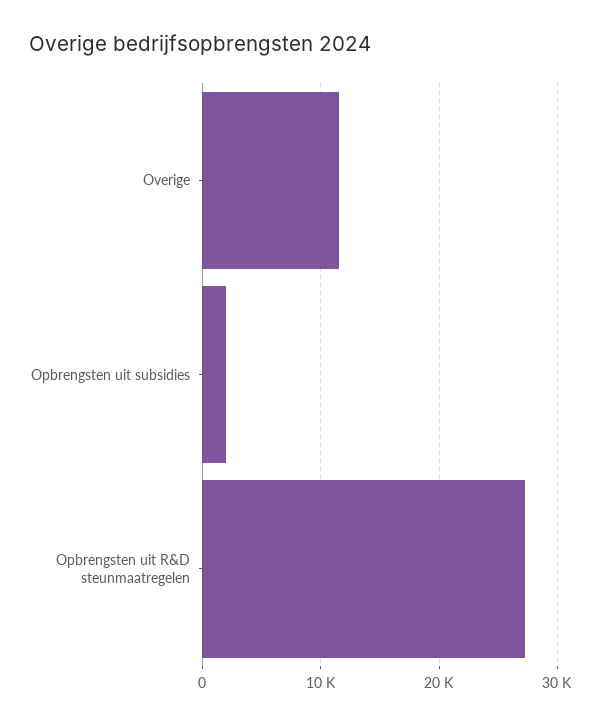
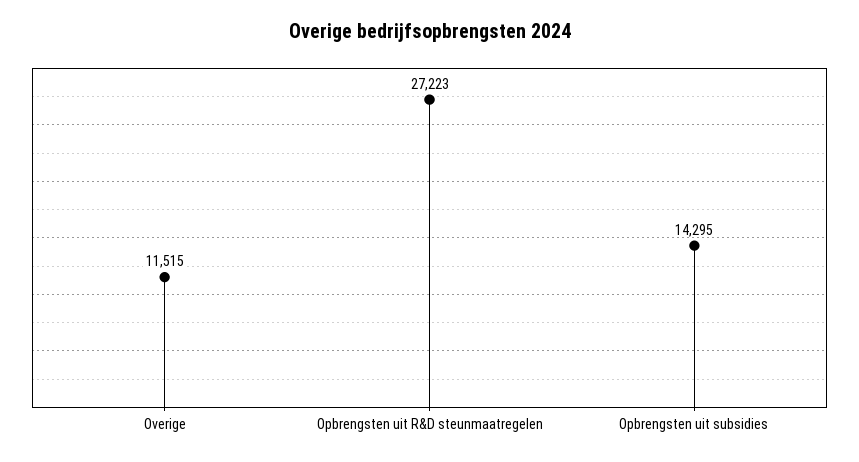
  {
    "Overige": 11515,
-   "Opbrengsten uit subsidies": 2000,
+   "Opbrengsten uit subsidies": 14295,
    "Opbrengsten uit R&D steunmaatregelen": 27223
  }

